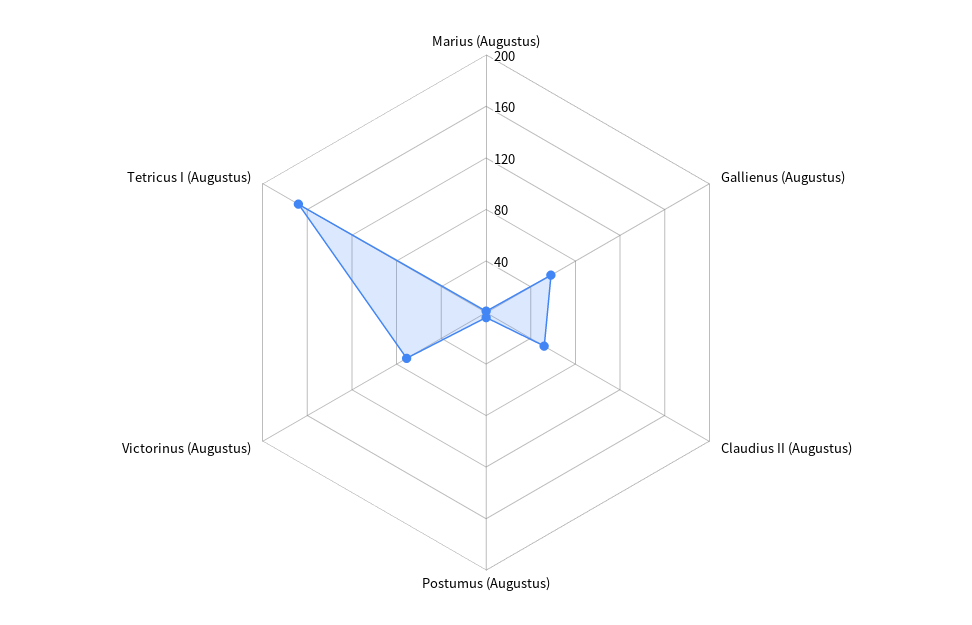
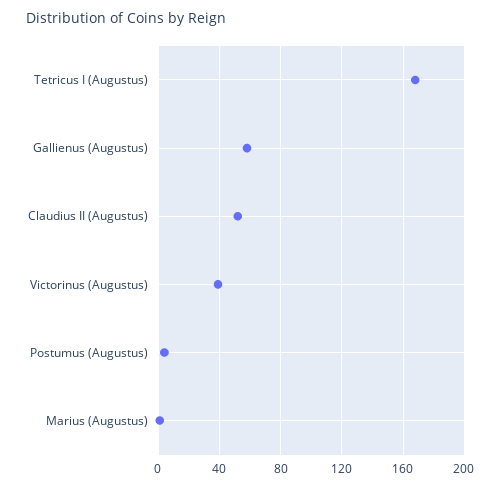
  {
    "Marius (Augustus)": 0,
    "Gallienus (Augustus)": 60,
    "Claudius II (Augustus)": 50,
    "Postumus (Augustus)": 5,
-   "Victorinus (Augustus)": 70,
+   "Victorinus (Augustus)": 40,
    "Tetricus I (Augustus)": 170
  }

